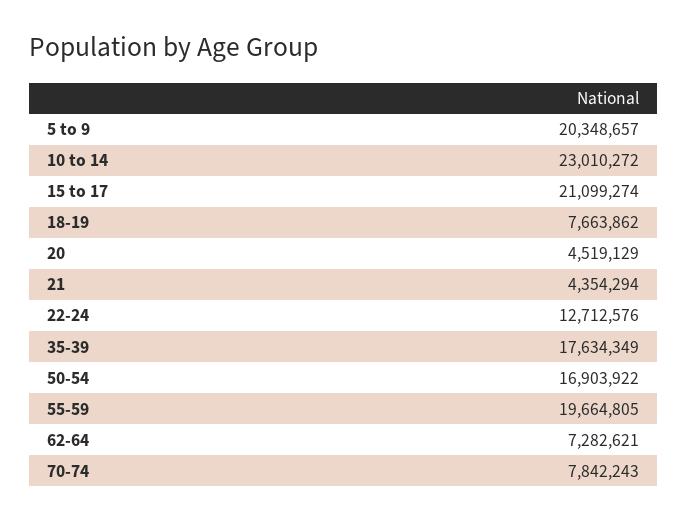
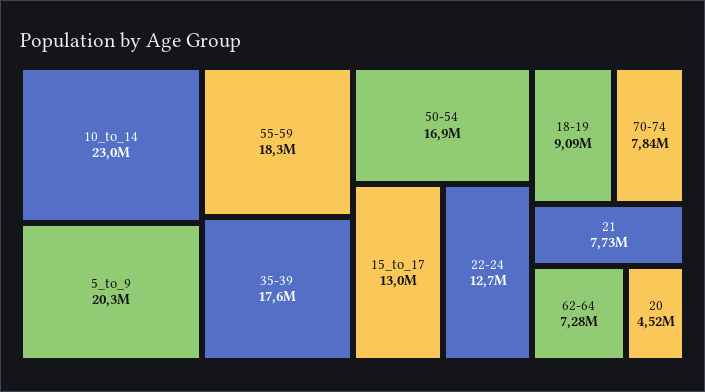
  {
    "5 to 9": 20348657,
    "10 to 14": 23010272,
-   "15 to 17": 21099274,
+   "15 to 17": 13000000,
-   "18-19": 7663862,
+   "18-19": 9090000,
    "20": 4519129,
-   "21": 4354294,
+   "21": 7730000,
    "22-24": 12712576,
    "35-39": 17634349,
    "50-54": 16903922,
-   "55-59": 19664805,
+   "55-59": 18300000,
    "62-64": 7282621,
    "70-74": 7842243
  }

